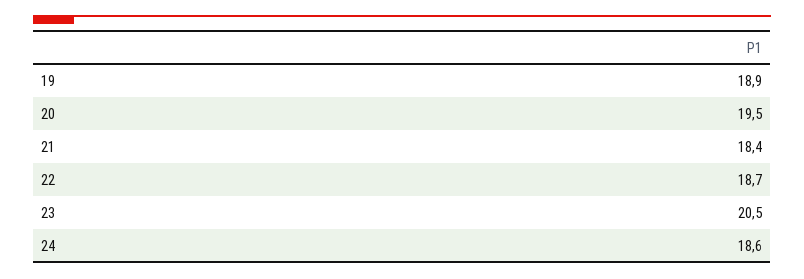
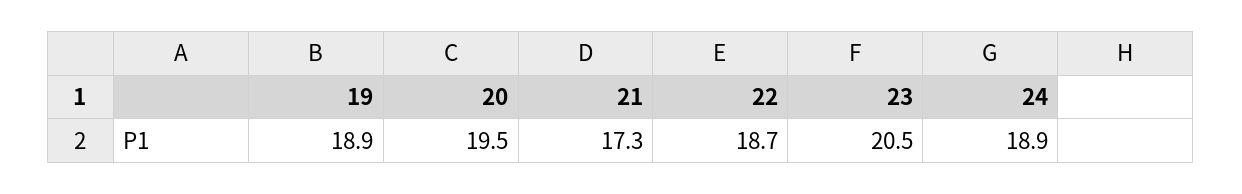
  {
    "19": 18.9,
    "20": 19.5,
-   "21": 18.4,
+   "21": 17.3,
    "22": 18.7,
    "23": 20.5,
-   "24": 18.6
+   "24": 18.9
  }

